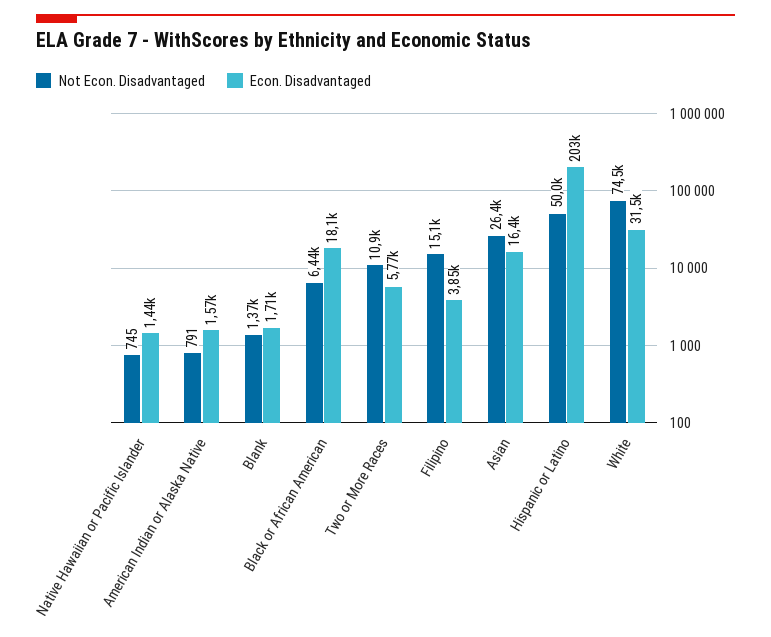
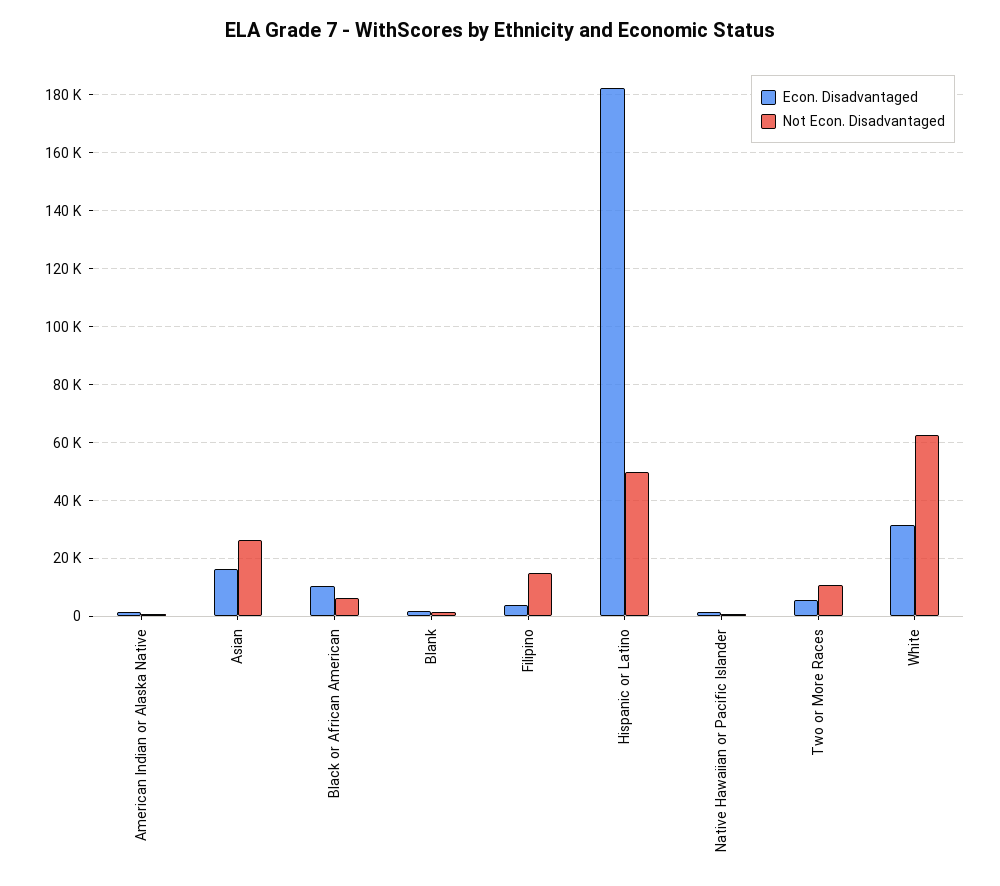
  {
    "Not Econ. Disadvantaged": {
      "Native Hawaiian or Pacific Islander": 745,
      "American Indian or Alaska Native": 791,
      "Blank": 1370,
      "Black or African American": 6440,
      "Two or More Races": 10900,
      "Filipino": 15100,
      "Asian": 26400,
      "Hispanic or Latino": 50000,
-     "White": 74500
+     "White": 62500
    },
    "Econ. Disadvantaged": {
      "Native Hawaiian or Pacific Islander": 1440,
      "American Indian or Alaska Native": 1570,
      "Blank": 1710,
-     "Black or African American": 18100,
+     "Black or African American": 10000,
      "Two or More Races": 5770,
      "Filipino": 3850,
      "Asian": 16400,
-     "Hispanic or Latino": 203000,
+     "Hispanic or Latino": 182500,
      "White": 31500
    }
  }

